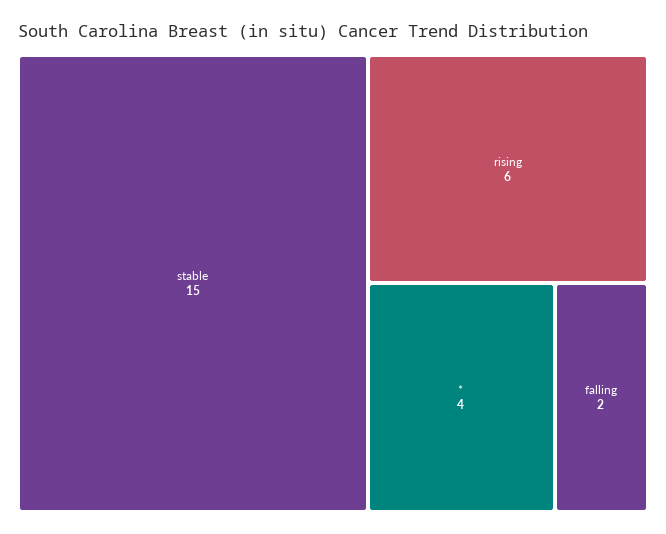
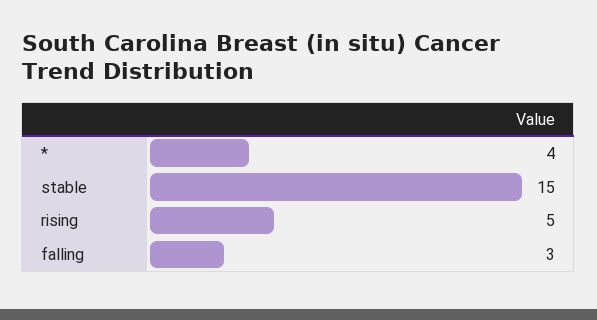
  {
    "stable": 15,
-   "rising": 6,
+   "rising": 5,
    "*": 4,
-   "falling": 2
+   "falling": 3
  }

